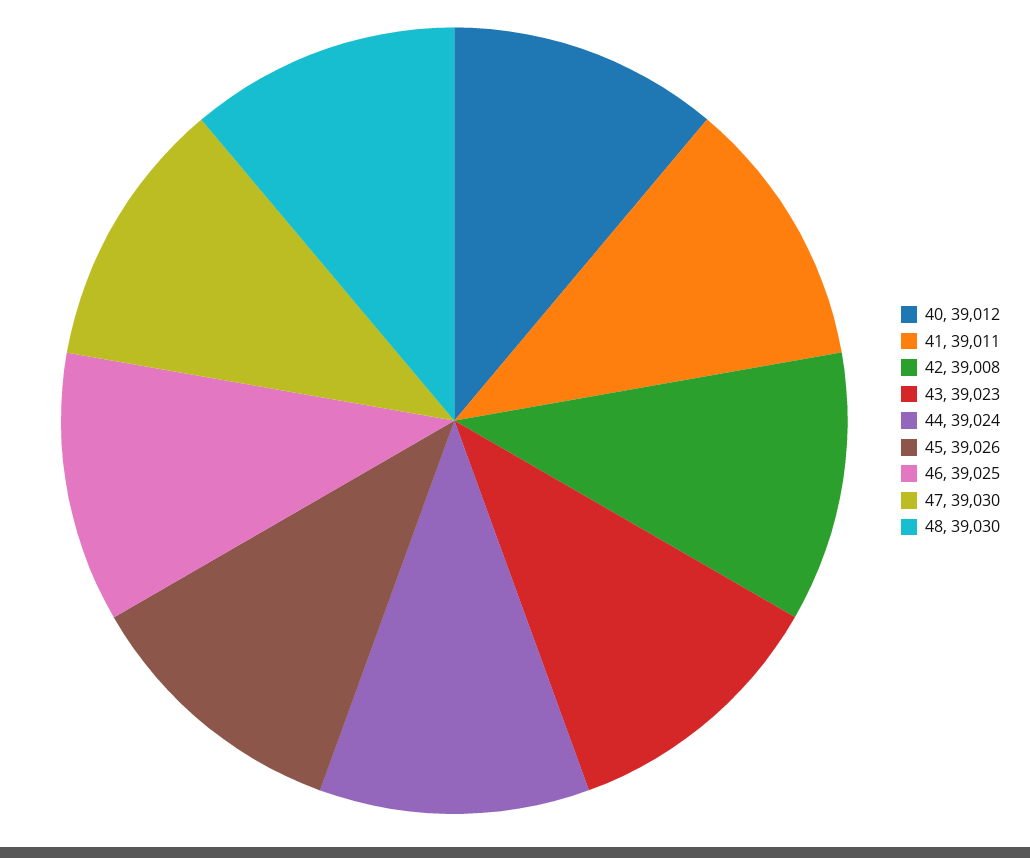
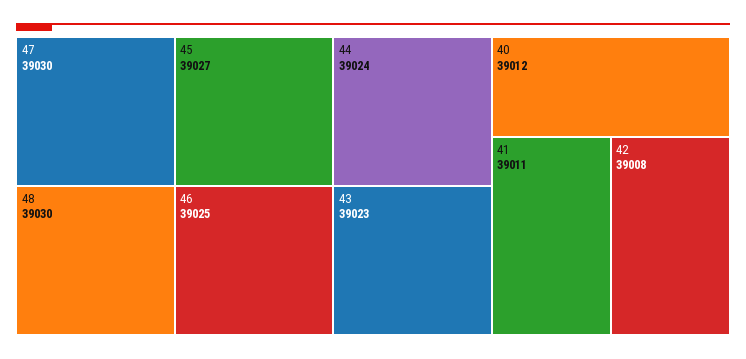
  {
    "40": 39012,
    "41": 39011,
    "42": 39008,
    "43": 39023,
    "44": 39024,
-   "45": 39026,
+   "45": 39027,
    "46": 39025,
    "47": 39030,
    "48": 39030
  }

